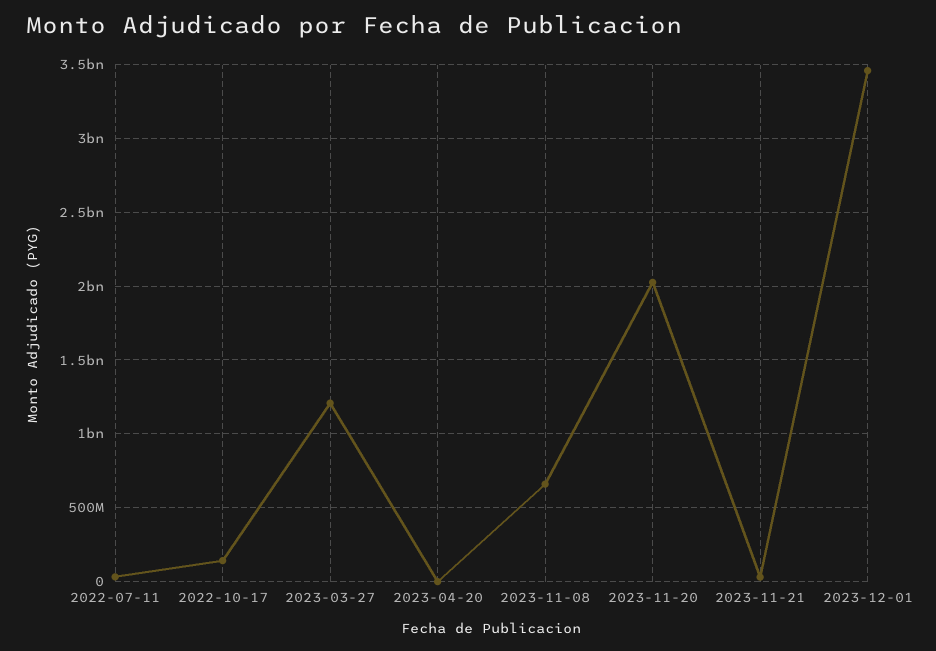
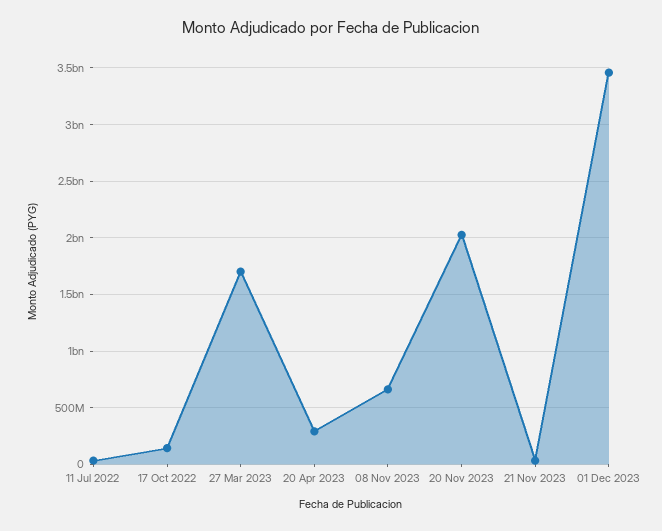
  {
    "2022-07-11": 50000000,
    "2022-10-17": 150000000,
-   "2023-03-27": 1200000000,
+   "2023-03-27": 1700000000,
-   "2023-04-20": 0,
+   "2023-04-20": 300000000,
    "2023-11-08": 650000000,
    "2023-11-20": 2000000000,
    "2023-11-21": 50000000,
    "2023-12-01": 3450000000
  }

